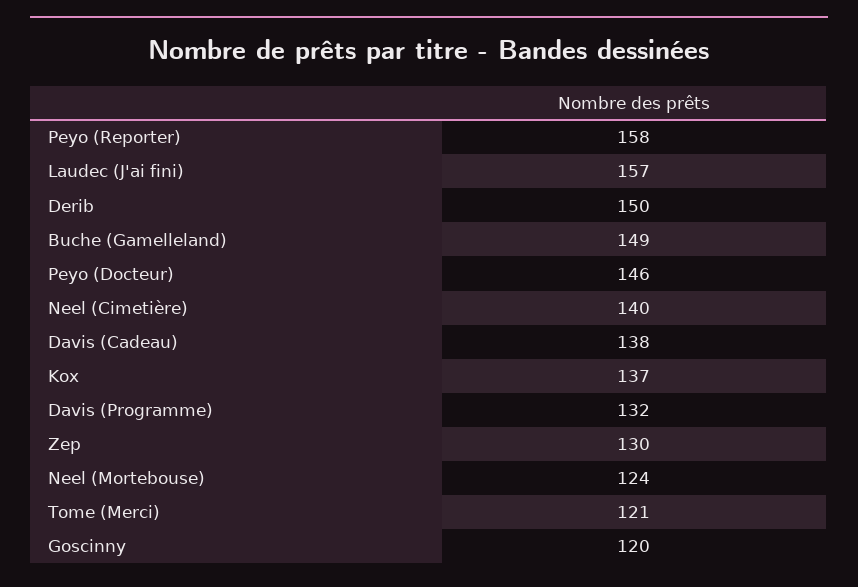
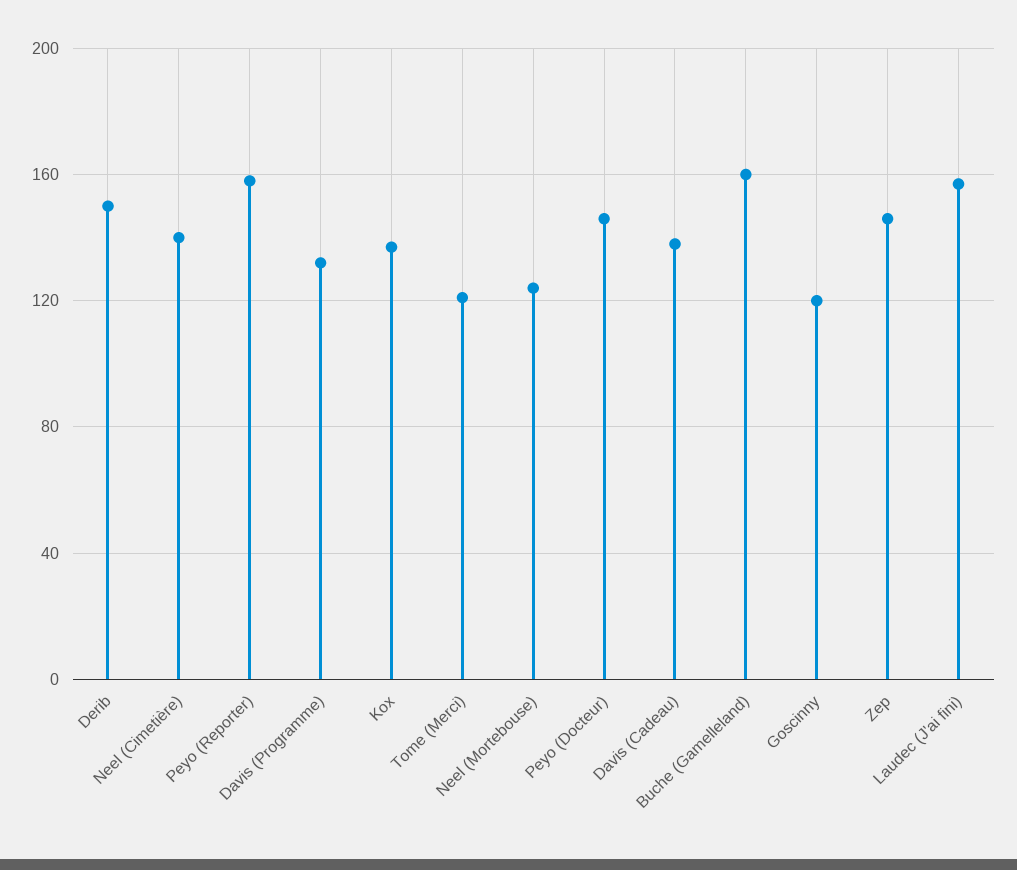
  {
    "Peyo (Reporter)": 158,
    "Laudec (J'ai fini)": 157,
    "Derib": 150,
-   "Buche (Gamelleland)": 149,
+   "Buche (Gamelleland)": 160,
    "Peyo (Docteur)": 146,
    "Neel (Cimetière)": 140,
    "Davis (Cadeau)": 138,
    "Kox": 137,
    "Davis (Programme)": 132,
-   "Zep": 130,
+   "Zep": 145,
    "Neel (Mortebouse)": 124,
    "Tome (Merci)": 121,
    "Goscinny": 120
  }

